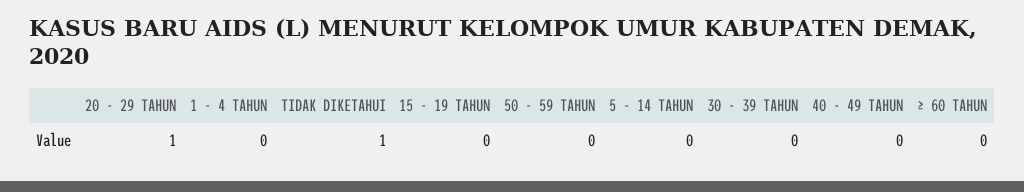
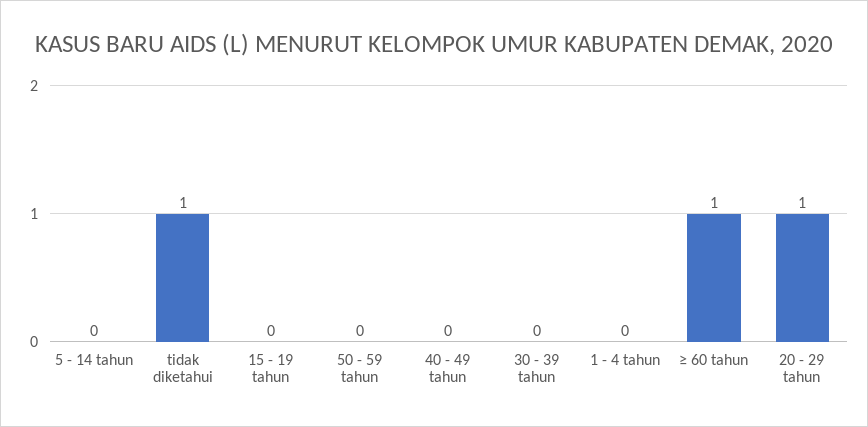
  {
    "20 - 29 TAHUN": 1,
    "1 - 4 TAHUN": 0,
    "TIDAK DIKETAHUI": 1,
    "15 - 19 TAHUN": 0,
    "50 - 59 TAHUN": 0,
    "5 - 14 TAHUN": 0,
    "30 - 39 TAHUN": 0,
    "40 - 49 TAHUN": 0,
-   "≥ 60 TAHUN": 0
+   "≥ 60 TAHUN": 1
  }

